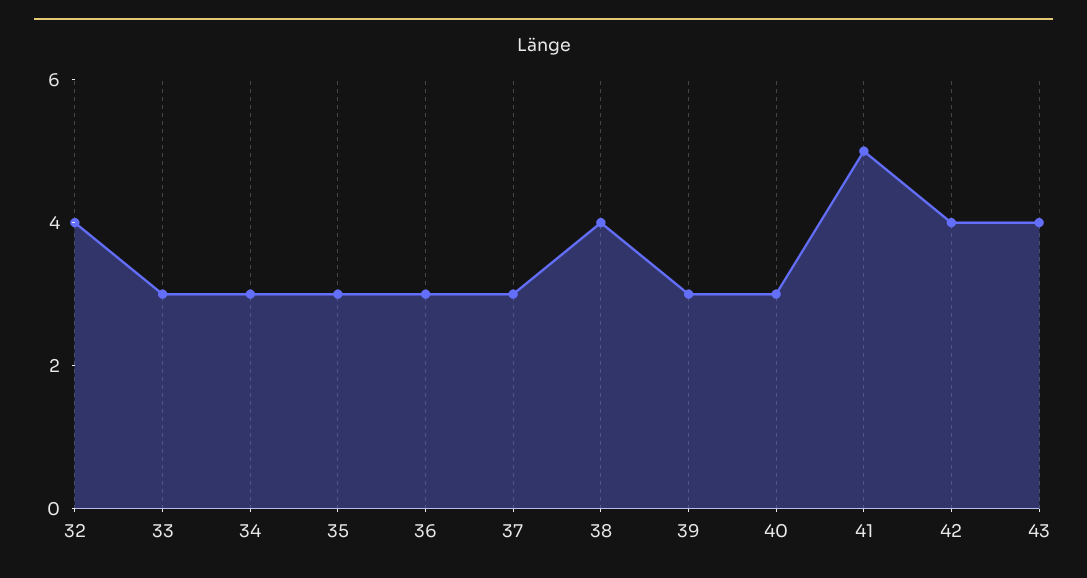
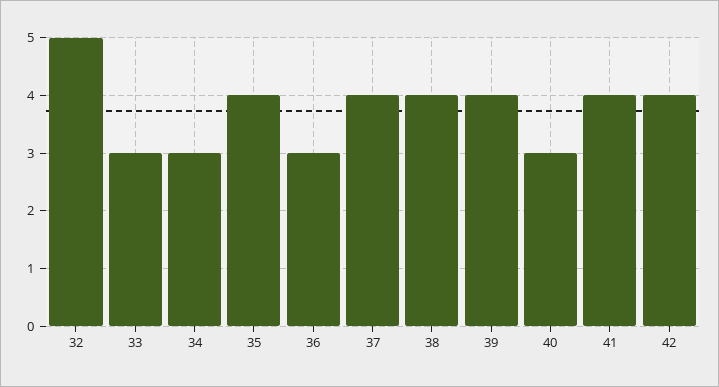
  {
-   "32": 4,
+   "32": 5,
    "33": 3,
    "34": 3,
-   "35": 3,
+   "35": 4,
    "36": 3,
-   "37": 3,
+   "37": 4,
    "38": 4,
-   "39": 3,
+   "39": 4,
    "40": 3,
-   "41": 5,
+   "41": 4,
-   "42": 4,
+   "42": 4
-   "43": 4
  }

